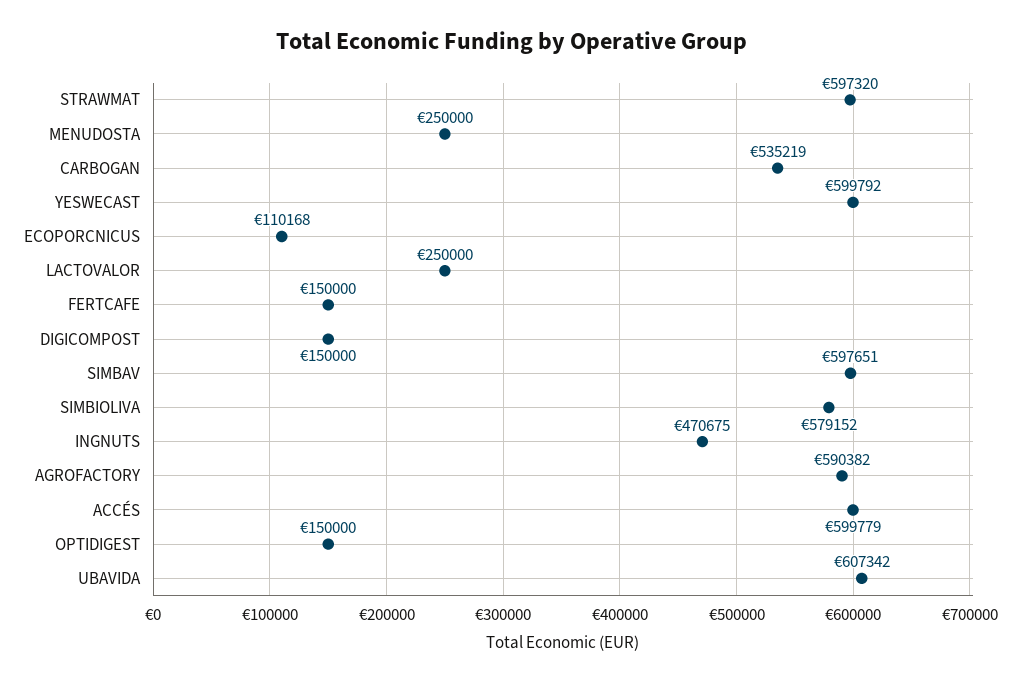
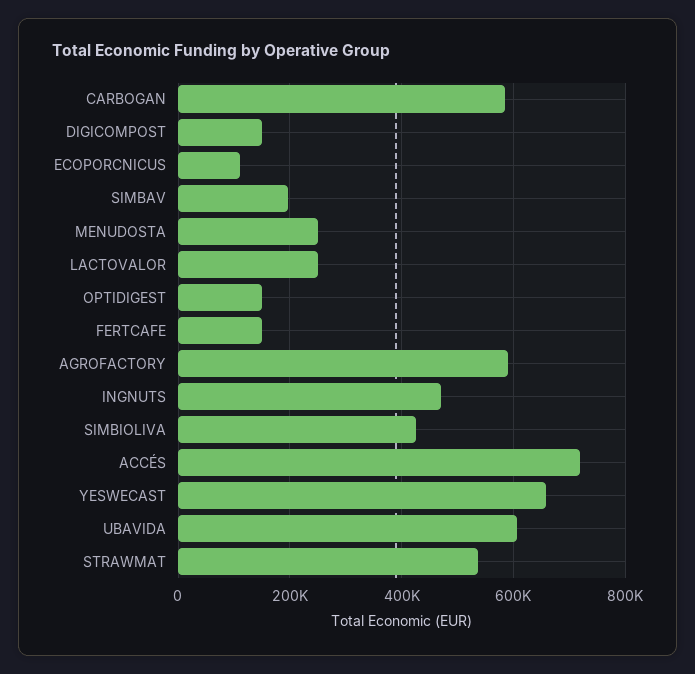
  {
-   "STRAWMAT": 597320,
+   "STRAWMAT": 540000,
    "MENUDOSTA": 250000,
-   "CARBOGAN": 535219,
+   "CARBOGAN": 580000,
-   "YESWECAST": 599792,
+   "YESWECAST": 660000,
    "ECOPORCNICUS": 110168,
    "LACTOVALOR": 250000,
    "FERTCAFE": 150000,
    "DIGICOMPOST": 150000,
-   "SIMBAV": 597651,
+   "SIMBAV": 200000,
-   "SIMBIOLIVA": 579152,
+   "SIMBIOLIVA": 420000,
    "INGNUTS": 470675,
    "AGROFACTORY": 590382,
-   "ACCÉS": 599779,
+   "ACCÉS": 720000,
    "OPTIDIGEST": 150000,
    "UBAVIDA": 607342
  }

